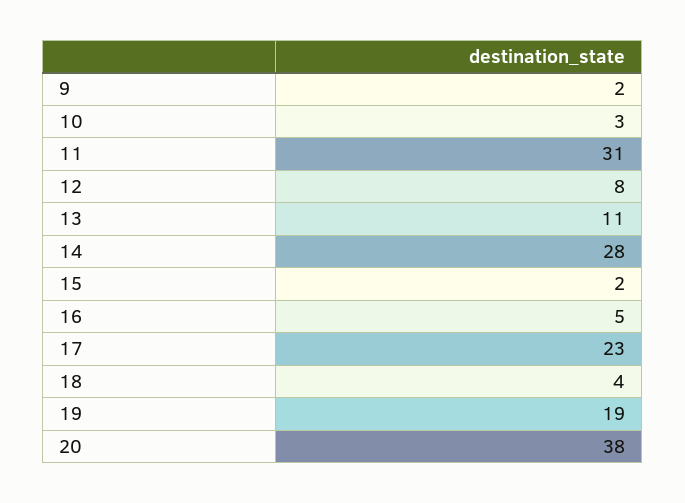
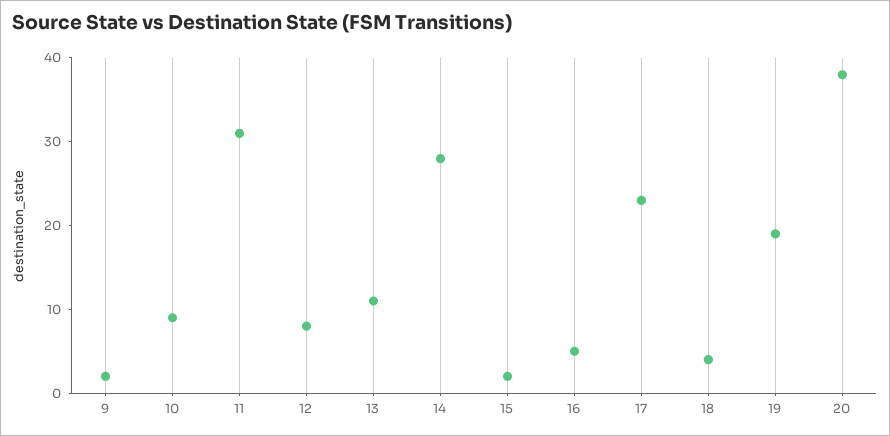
  {
    "9": 2,
-   "10": 3,
+   "10": 9,
    "11": 31,
    "12": 8,
    "13": 11,
    "14": 28,
    "15": 2,
    "16": 5,
    "17": 23,
    "18": 4,
    "19": 19,
    "20": 38
  }

